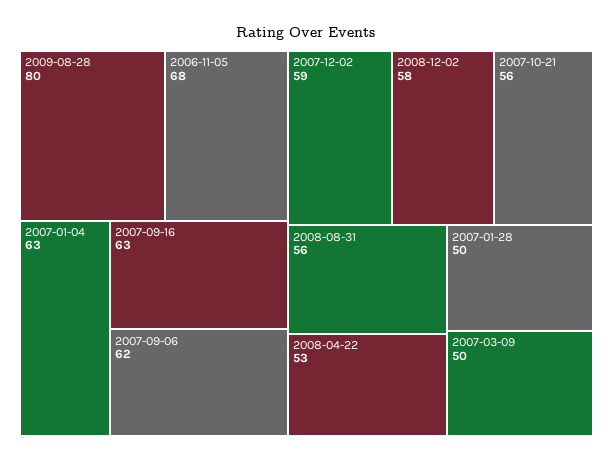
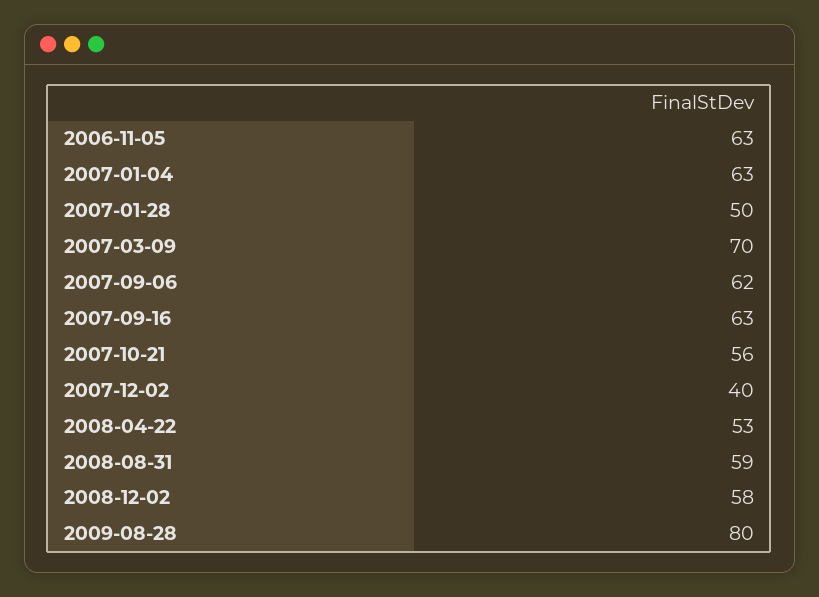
  {
    "2009-08-28": 80,
-   "2006-11-05": 68,
+   "2006-11-05": 63,
    "2007-01-04": 63,
    "2007-09-16": 63,
    "2007-09-06": 62,
-   "2007-12-02": 59,
+   "2007-12-02": 40,
    "2008-12-02": 58,
    "2007-10-21": 56,
-   "2008-08-31": 56,
+   "2008-08-31": 59,
    "2008-04-22": 53,
    "2007-01-28": 50,
-   "2007-03-09": 50
+   "2007-03-09": 70
  }

